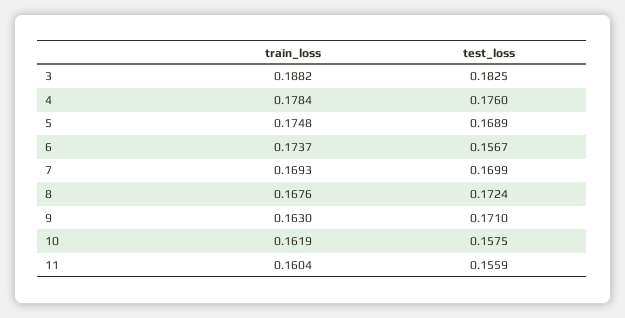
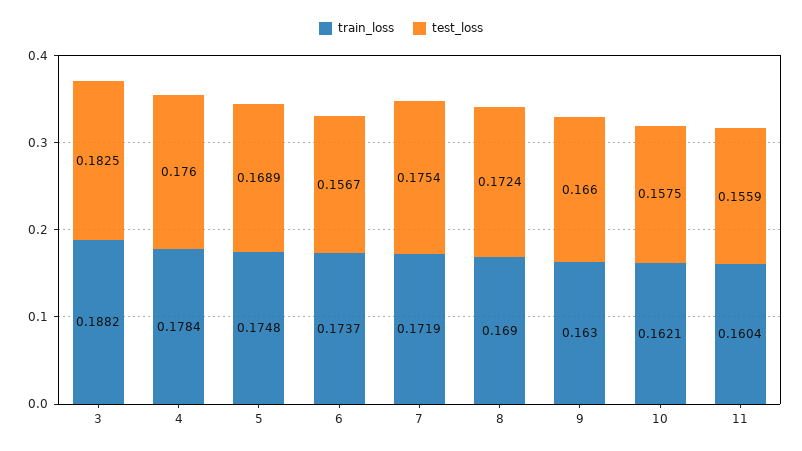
  {
    "train_loss": {
      "3": 0.1882,
      "4": 0.1784,
      "5": 0.1748,
      "6": 0.1737,
-     "7": 0.1693,
+     "7": 0.1719,
-     "8": 0.1676,
+     "8": 0.169,
      "9": 0.163,
-     "10": 0.1619,
+     "10": 0.1621,
      "11": 0.1604
    },
    "test_loss": {
      "3": 0.1825,
      "4": 0.176,
      "5": 0.1689,
      "6": 0.1567,
-     "7": 0.1699,
+     "7": 0.1754,
      "8": 0.1724,
-     "9": 0.171,
+     "9": 0.166,
      "10": 0.1575,
      "11": 0.1559
    }
  }

